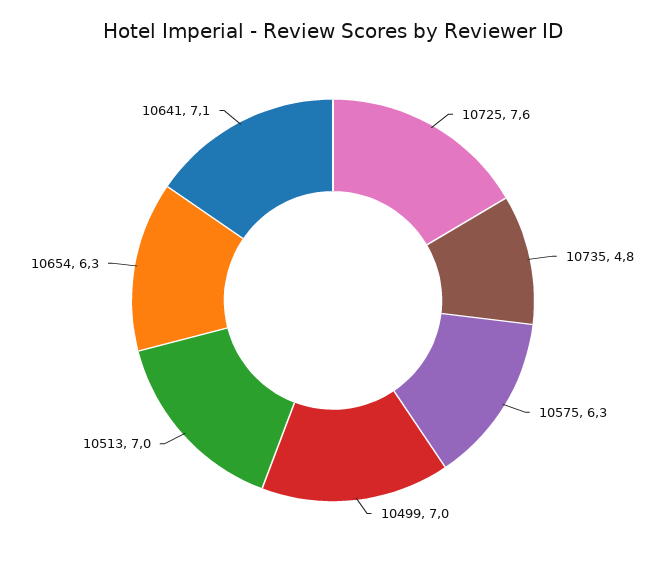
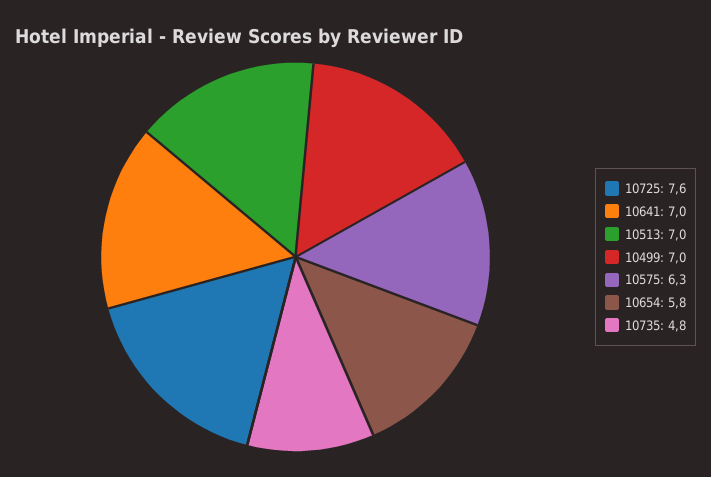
  {
    "10725": 7.6,
    "10735": 4.8,
    "10575": 6.3,
    "10499": 7,
    "10513": 7,
-   "10654": 6.3,
+   "10654": 5.8,
-   "10641": 7.1
+   "10641": 7
  }

